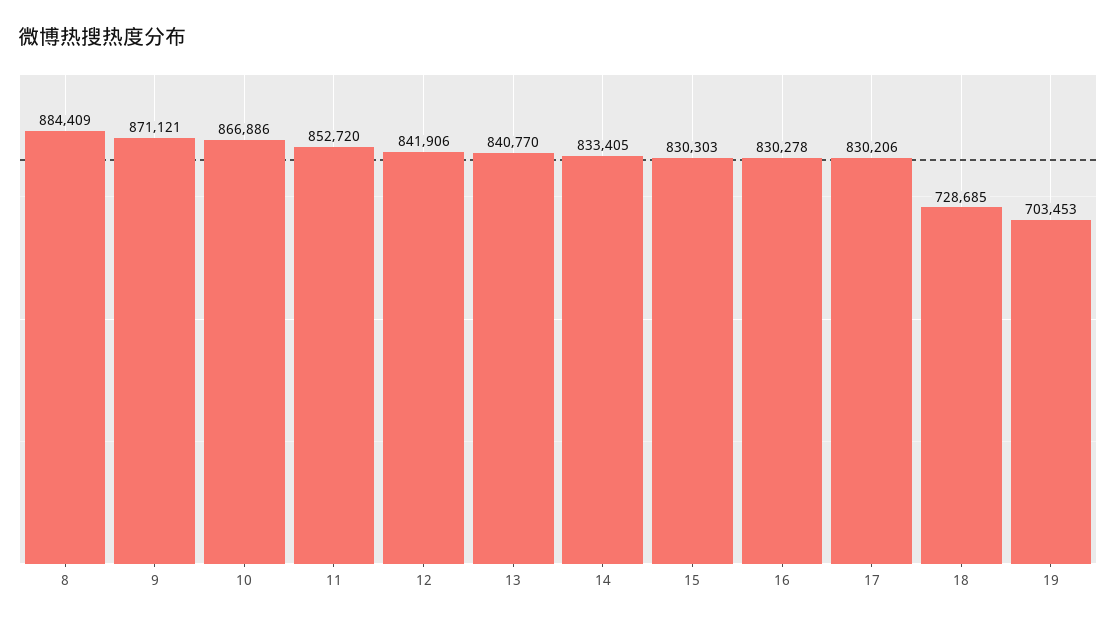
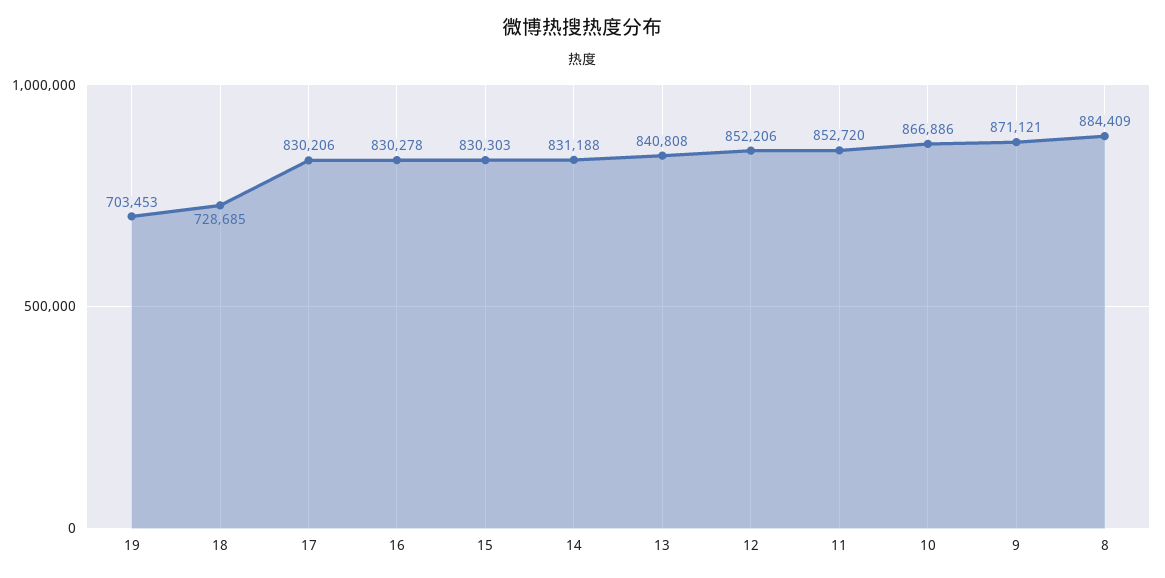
  {
    "8": 884409,
    "9": 871121,
    "10": 866886,
    "11": 852720,
-   "12": 841906,
+   "12": 852206,
-   "13": 840770,
+   "13": 840808,
-   "14": 833405,
+   "14": 831188,
    "15": 830303,
    "16": 830278,
    "17": 830206,
    "18": 728685,
    "19": 703453
  }

